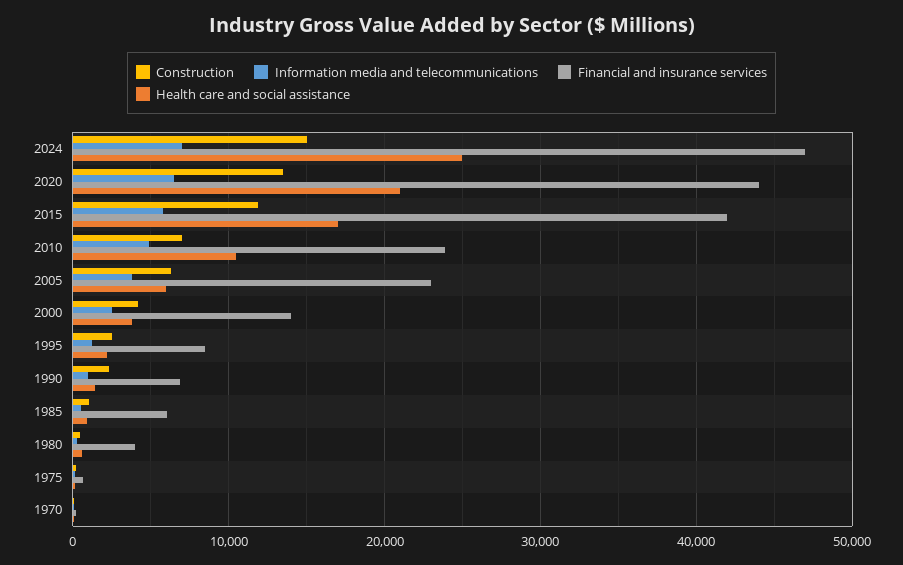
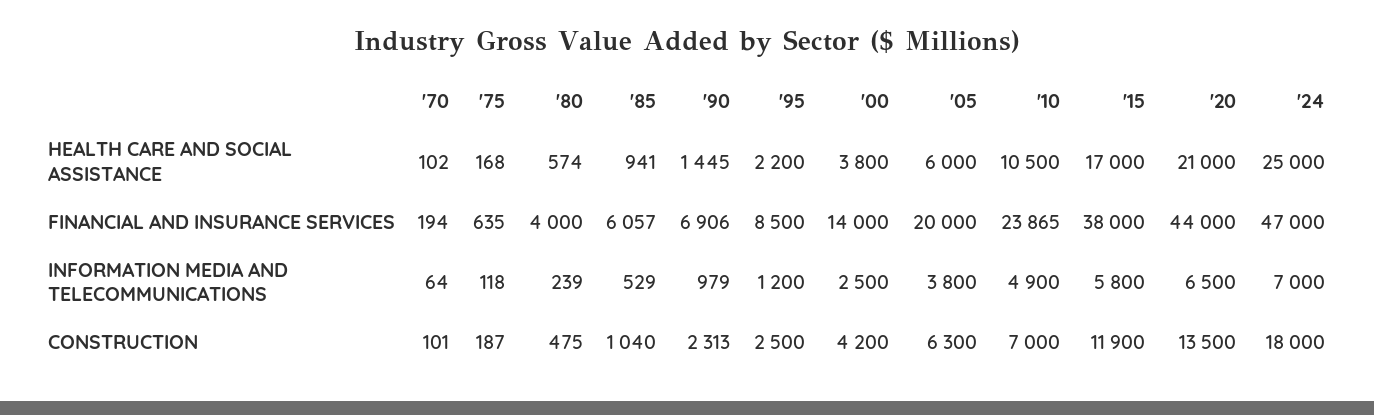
  {
    "Construction": {
-     "2024": 15000,
+     "2024": 18000,
      "2020": 13500,
      "2015": 11900,
      "2010": 7000,
      "2005": 6300,
      "2000": 4200,
      "1995": 2500,
      "1990": 2313,
      "1985": 1040,
      "1980": 475,
      "1975": 187,
      "1970": 101
    },
    "Information media and telecommunications": {
      "2024": 7000,
      "2020": 6500,
      "2015": 5800,
      "2010": 4900,
      "2005": 3800,
      "2000": 2500,
      "1995": 1200,
      "1990": 979,
      "1985": 529,
      "1980": 239,
      "1975": 118,
      "1970": 64
    },
    "Financial and insurance services": {
      "2024": 47000,
      "2020": 44000,
-     "2015": 42000,
+     "2015": 38000,
      "2010": 23865,
-     "2005": 23000,
+     "2005": 20000,
      "2000": 14000,
      "1995": 8500,
      "1990": 6906,
      "1985": 6057,
      "1980": 4000,
      "1975": 635,
      "1970": 194
    },
    "Health care and social assistance": {
      "2024": 25000,
      "2020": 21000,
      "2015": 17000,
      "2010": 10500,
      "2005": 6000,
      "2000": 3800,
      "1995": 2200,
      "1990": 1445,
      "1985": 941,
      "1980": 574,
      "1975": 168,
      "1970": 102
    }
  }

